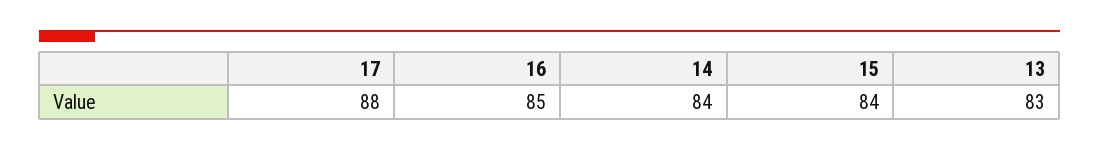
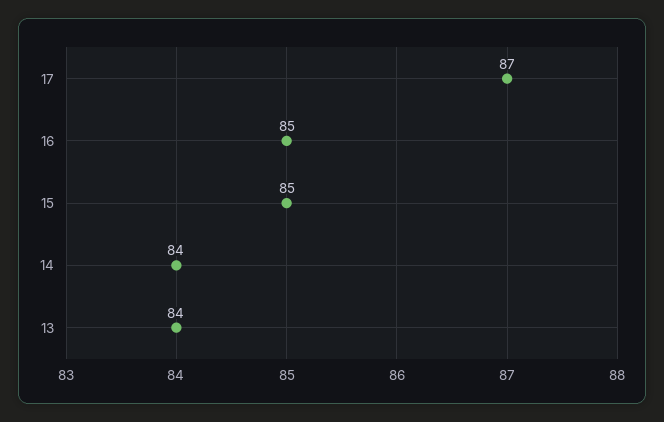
  {
-   "17": 88,
+   "17": 87,
    "16": 85,
    "14": 84,
-   "15": 84,
+   "15": 85,
-   "13": 83
+   "13": 84
  }

